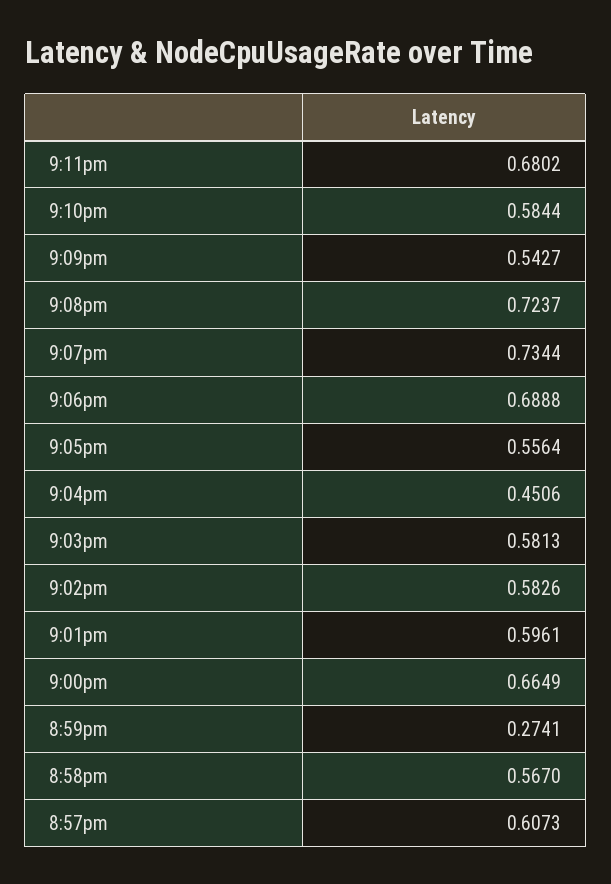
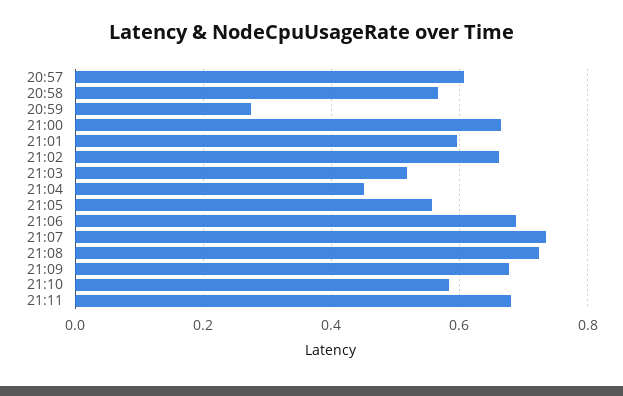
  {
    "9:11pm": 0.6802,
    "9:10pm": 0.5844,
-   "9:09pm": 0.5427,
+   "9:09pm": 0.68,
    "9:08pm": 0.7237,
    "9:07pm": 0.7344,
    "9:06pm": 0.6888,
    "9:05pm": 0.5564,
    "9:04pm": 0.4506,
-   "9:03pm": 0.5813,
+   "9:03pm": 0.52,
-   "9:02pm": 0.5826,
+   "9:02pm": 0.66,
    "9:01pm": 0.5961,
    "9:00pm": 0.6649,
    "8:59pm": 0.2741,
    "8:58pm": 0.567,
    "8:57pm": 0.6073
  }

